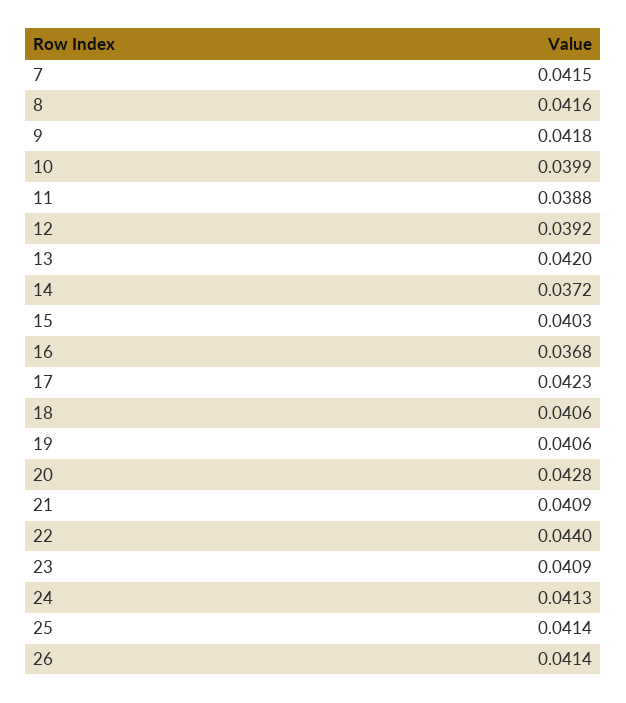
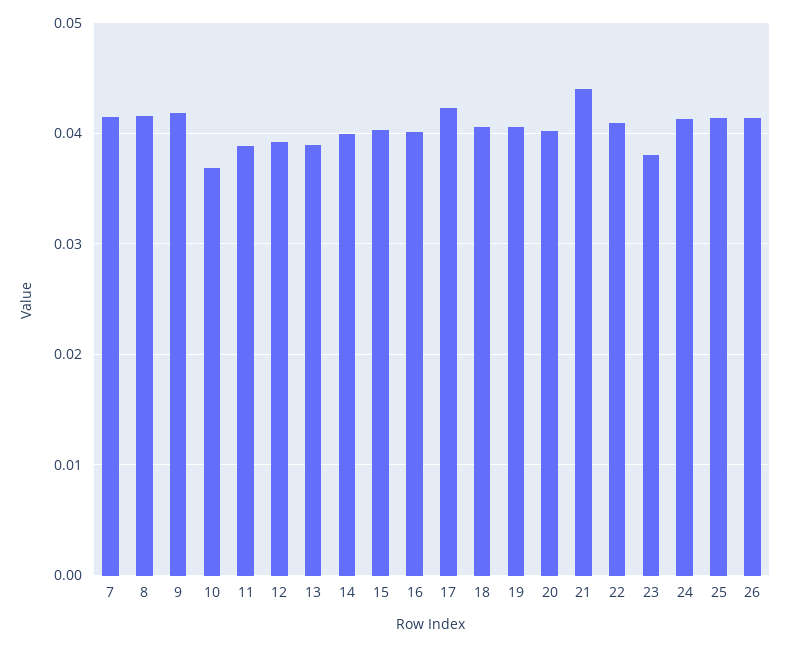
  {
    "7": 0.0415,
    "8": 0.0416,
    "9": 0.0418,
-   "10": 0.0399,
+   "10": 0.037,
    "11": 0.0388,
    "12": 0.0392,
-   "13": 0.042,
+   "13": 0.039,
-   "14": 0.0372,
+   "14": 0.04,
    "15": 0.0403,
-   "16": 0.0368,
+   "16": 0.04,
    "17": 0.0423,
    "18": 0.0406,
    "19": 0.0406,
-   "20": 0.0428,
+   "20": 0.04,
-   "21": 0.0409,
+   "21": 0.044,
-   "22": 0.044,
+   "22": 0.041,
-   "23": 0.0409,
+   "23": 0.038,
    "24": 0.0413,
    "25": 0.0414,
    "26": 0.0414
  }

